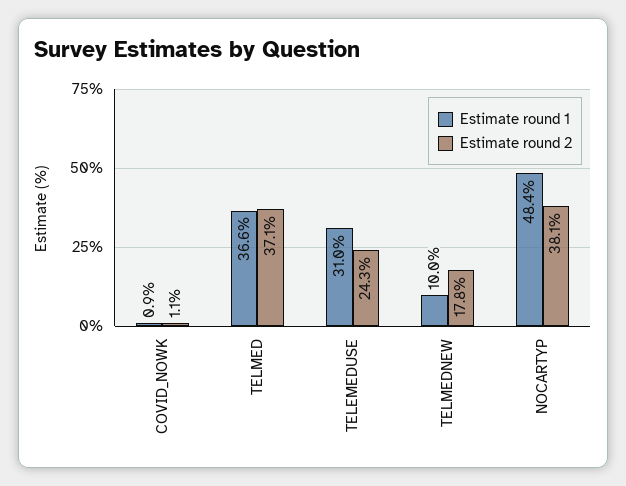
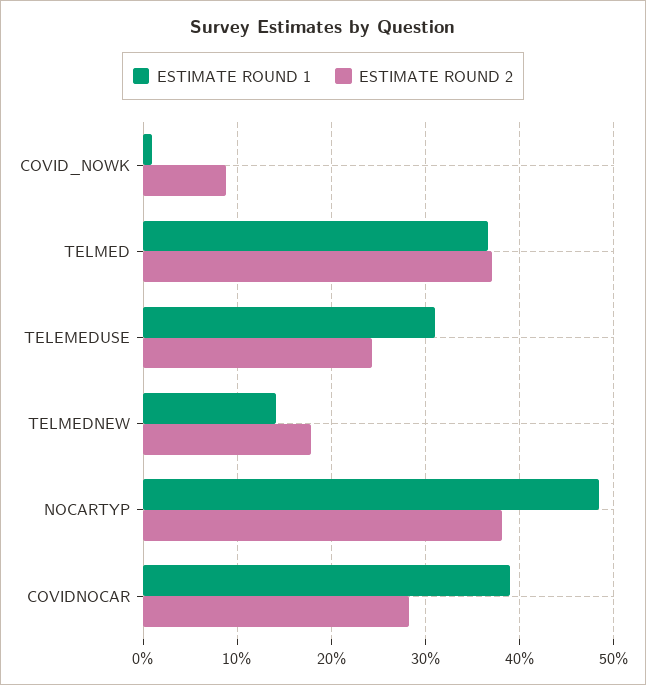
  {
    "Estimate round 1": {
      "COVID_NOWK": 0.9,
      "TELMED": 36.6,
      "TELEMEDUSE": 31,
-     "TELMEDNEW": 10,
+     "TELMEDNEW": 14,
-     "NOCARTYP": 48.4
+     "NOCARTYP": 48.4,
+     "COVIDNOCAR": 39
    },
    "Estimate round 2": {
-     "COVID_NOWK": 1.1,
+     "COVID_NOWK": 9,
      "TELMED": 37.1,
      "TELEMEDUSE": 24.3,
      "TELMEDNEW": 17.8,
-     "NOCARTYP": 38.1
+     "NOCARTYP": 38.1,
+     "COVIDNOCAR": 28
    }
  }

